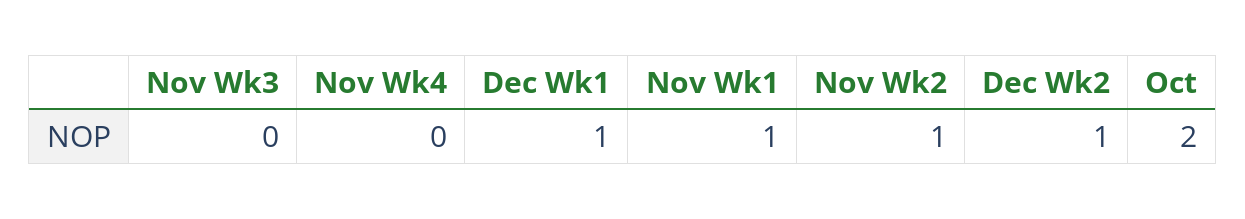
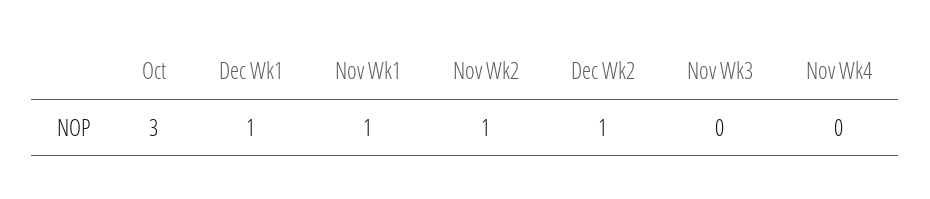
  {
    "Nov Wk3": 0,
    "Nov Wk4": 0,
    "Dec Wk1": 1,
    "Nov Wk1": 1,
    "Nov Wk2": 1,
    "Dec Wk2": 1,
-   "Oct": 2
+   "Oct": 3
  }

